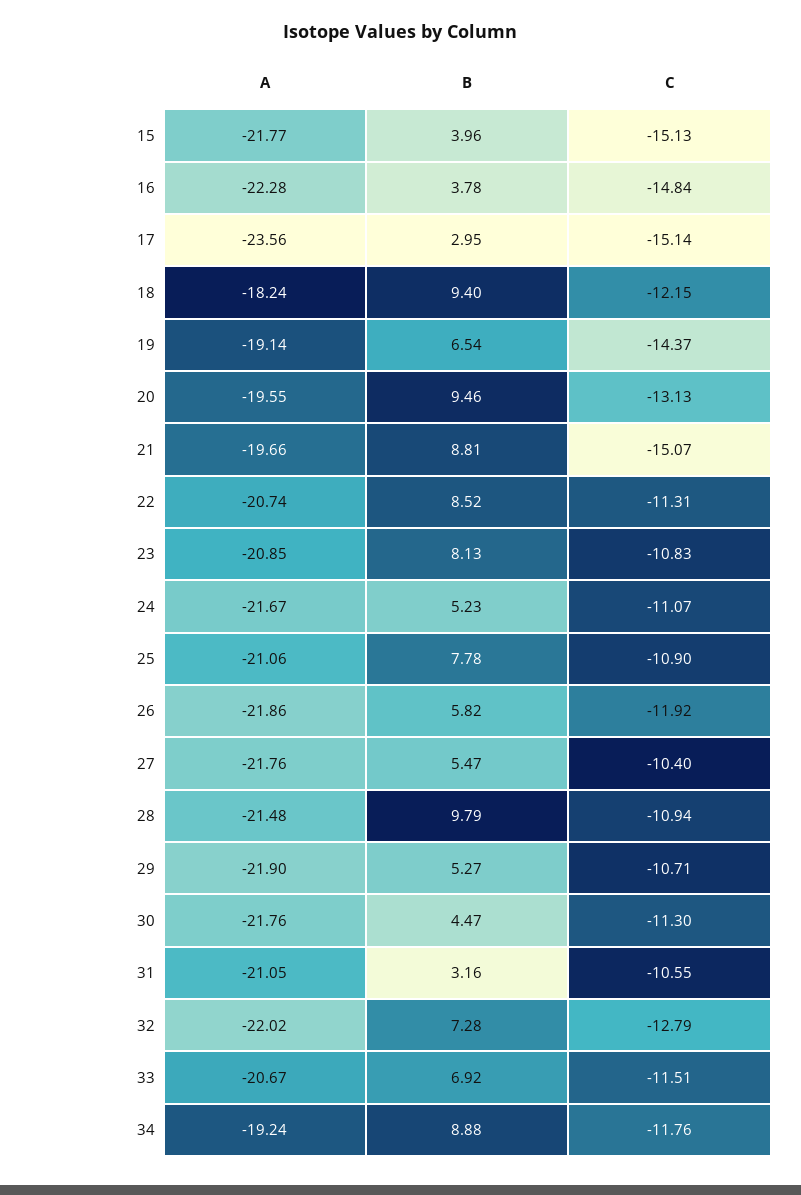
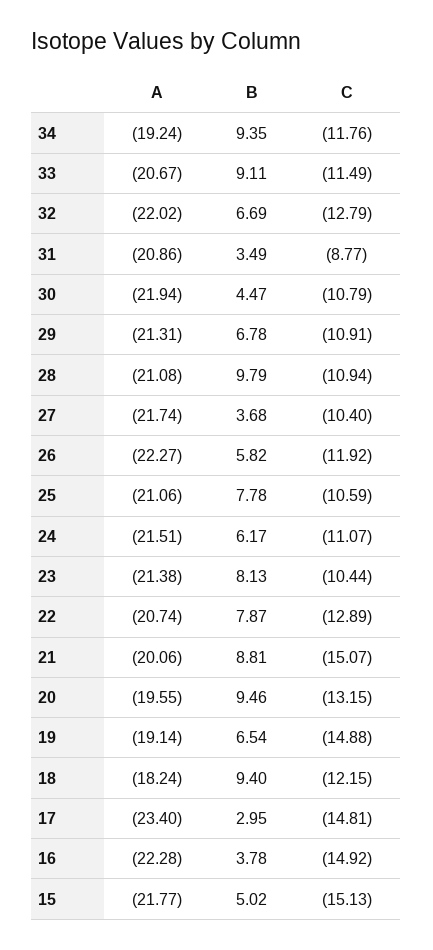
  {
    "A": {
      "15": -21.77,
      "16": -22.28,
-     "17": -23.56,
+     "17": -23.4,
      "18": -18.24,
      "19": -19.14,
      "20": -19.55,
-     "21": -19.66,
+     "21": -20.06,
      "22": -20.74,
-     "23": -20.85,
+     "23": -21.38,
-     "24": -21.67,
+     "24": -21.51,
      "25": -21.06,
-     "26": -21.86,
+     "26": -22.27,
-     "27": -21.76,
+     "27": -21.74,
-     "28": -21.48,
+     "28": -21.08,
-     "29": -21.9,
+     "29": -21.31,
-     "30": -21.76,
+     "30": -21.94,
-     "31": -21.05,
+     "31": -20.86,
      "32": -22.02,
      "33": -20.67,
      "34": -19.24
    },
    "B": {
-     "15": 3.96,
+     "15": 5.02,
      "16": 3.78,
      "17": 2.95,
      "18": 9.4,
      "19": 6.54,
      "20": 9.46,
      "21": 8.81,
-     "22": 8.52,
+     "22": 7.87,
      "23": 8.13,
-     "24": 5.23,
+     "24": 6.17,
      "25": 7.78,
      "26": 5.82,
-     "27": 5.47,
+     "27": 3.68,
      "28": 9.79,
-     "29": 5.27,
+     "29": 6.78,
      "30": 4.47,
-     "31": 3.16,
+     "31": 3.49,
-     "32": 7.28,
+     "32": 6.69,
-     "33": 6.92,
+     "33": 9.11,
-     "34": 8.88
+     "34": 9.35
    },
    "C": {
      "15": -15.13,
-     "16": -14.84,
+     "16": -14.92,
-     "17": -15.14,
+     "17": -14.81,
      "18": -12.15,
-     "19": -14.37,
+     "19": -14.88,
-     "20": -13.13,
+     "20": -13.15,
      "21": -15.07,
-     "22": -11.31,
+     "22": -12.89,
-     "23": -10.83,
+     "23": -10.44,
      "24": -11.07,
-     "25": -10.9,
+     "25": -10.59,
      "26": -11.92,
      "27": -10.4,
      "28": -10.94,
-     "29": -10.71,
+     "29": -10.91,
-     "30": -11.3,
+     "30": -10.79,
-     "31": -10.55,
+     "31": -8.77,
      "32": -12.79,
-     "33": -11.51,
+     "33": -11.49,
      "34": -11.76
    }
  }

